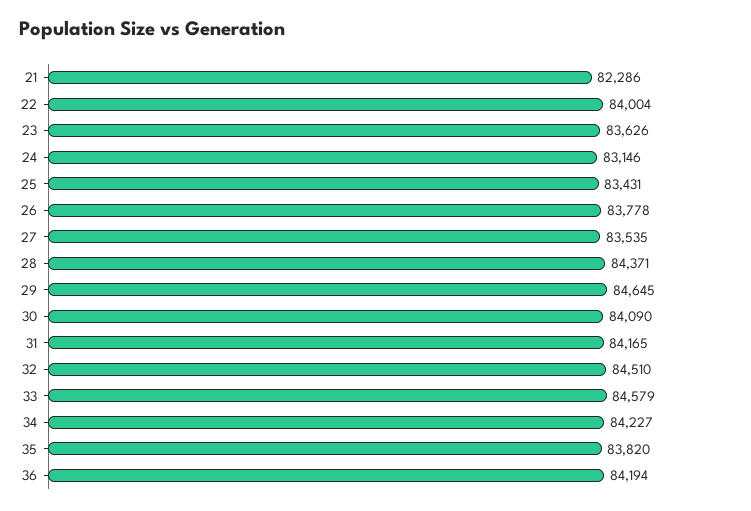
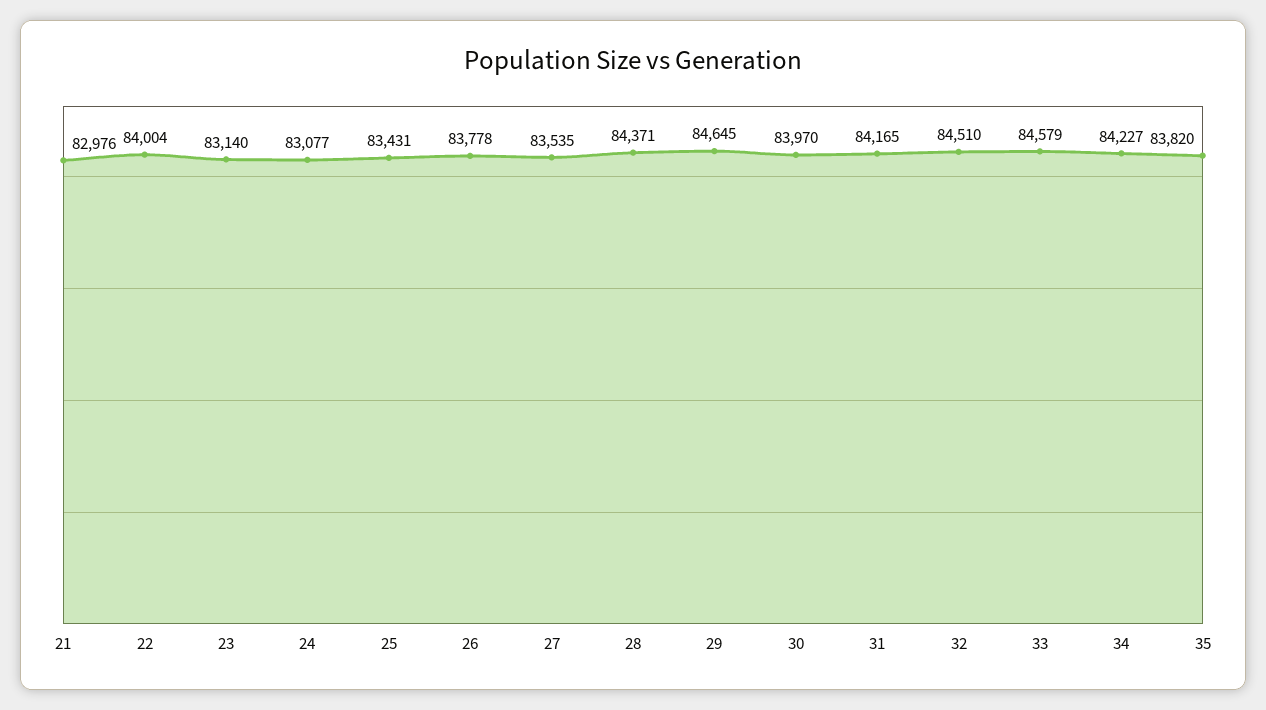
  {
-   "21": 82286,
+   "21": 82976,
    "22": 84004,
-   "23": 83626,
+   "23": 83140,
-   "24": 83146,
+   "24": 83077,
    "25": 83431,
    "26": 83778,
    "27": 83535,
    "28": 84371,
    "29": 84645,
-   "30": 84090,
+   "30": 83970,
    "31": 84165,
    "32": 84510,
    "33": 84579,
    "34": 84227,
-   "35": 83820,
+   "35": 83820
-   "36": 84194
  }

